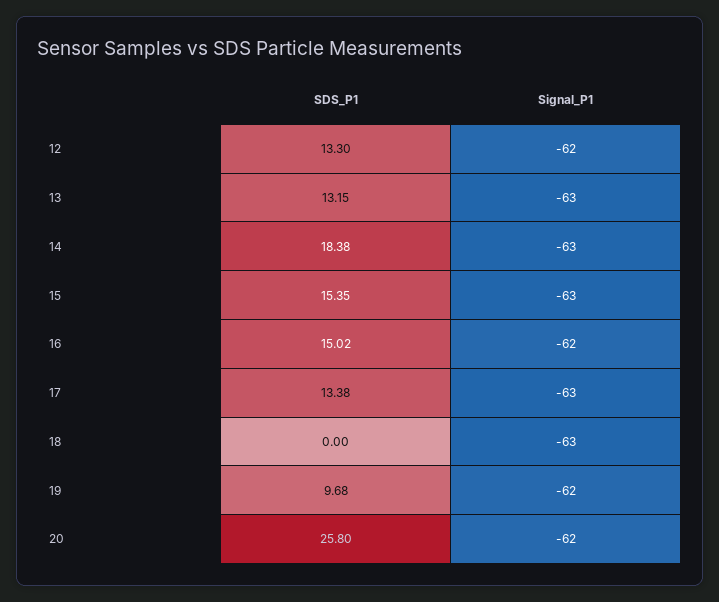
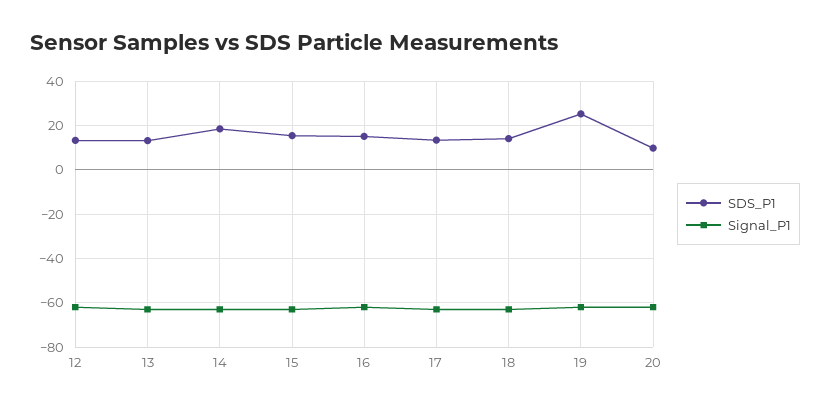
  {
    "SDS_P1": {
      "12": 13.3,
      "13": 13.15,
      "14": 18.38,
      "15": 15.35,
      "16": 15.02,
      "17": 13.38,
-     "18": 0,
+     "18": 15,
-     "19": 9.68,
+     "19": 25,
-     "20": 25.8
+     "20": 10
    },
    "Signal_P1": {
      "12": -62,
      "13": -63,
      "14": -63,
      "15": -63,
      "16": -62,
      "17": -63,
      "18": -63,
      "19": -62,
      "20": -62
    }
  }

